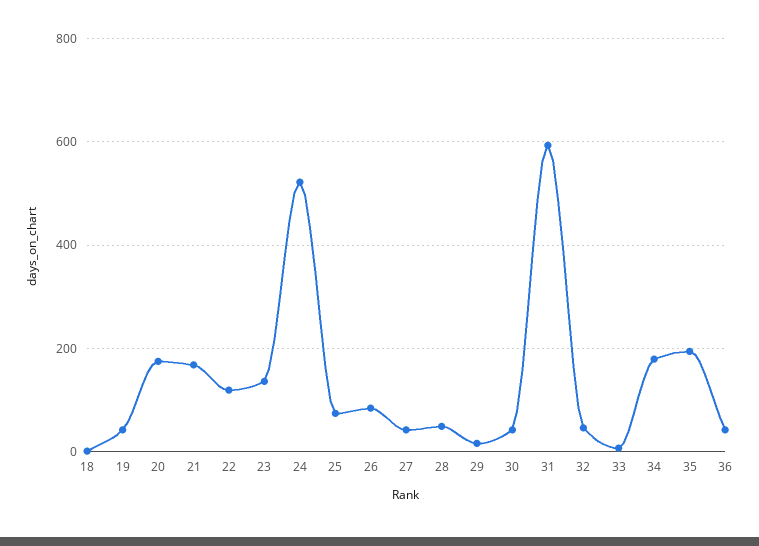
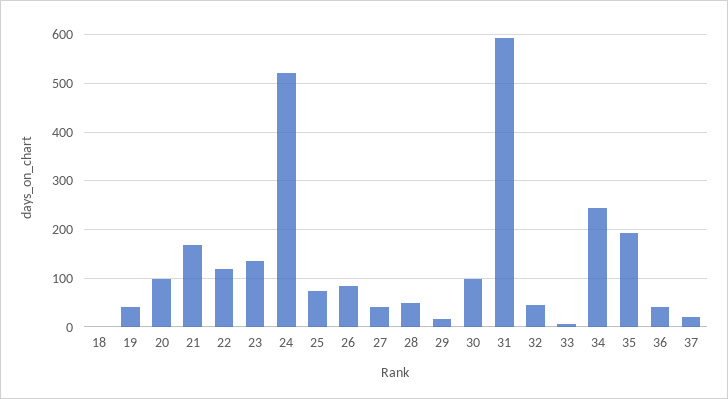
  {
    "18": 0,
    "19": 40,
-   "20": 180,
+   "20": 100,
    "21": 160,
    "22": 120,
    "23": 140,
    "24": 520,
    "25": 80,
    "26": 80,
    "27": 40,
    "28": 40,
    "29": 20,
-   "30": 40,
+   "30": 100,
    "31": 600,
    "32": 40,
    "33": 0,
-   "34": 180,
+   "34": 240,
    "35": 200,
-   "36": 40
+   "36": 40,
+   "37": 20
  }

